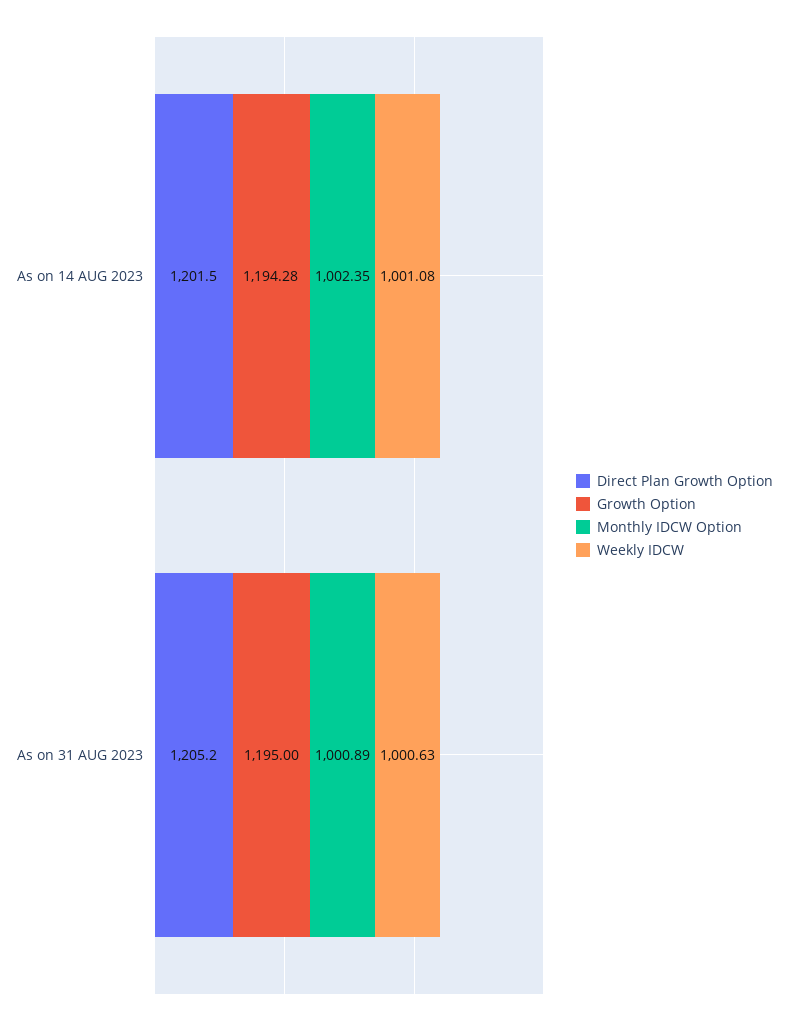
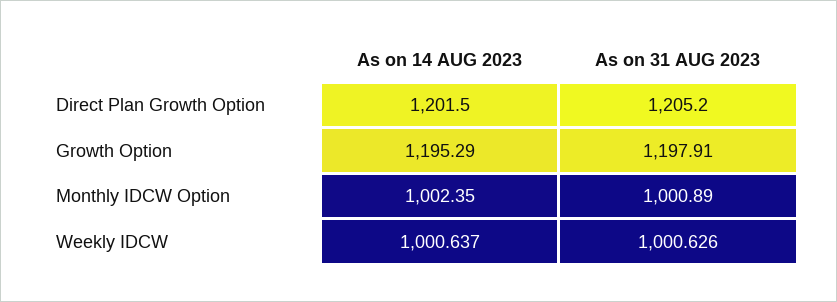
  {
    "Direct Plan Growth Option": {
      "As on 14 AUG 2023": 1201.5,
      "As on 31 AUG 2023": 1205.2
    },
    "Growth Option": {
-     "As on 14 AUG 2023": 1194.28,
+     "As on 14 AUG 2023": 1195.29,
-     "As on 31 AUG 2023": 1195
+     "As on 31 AUG 2023": 1197.91
    },
    "Monthly IDCW Option": {
      "As on 14 AUG 2023": 1002.35,
      "As on 31 AUG 2023": 1000.89
    },
    "Weekly IDCW": {
-     "As on 14 AUG 2023": 1001.08,
+     "As on 14 AUG 2023": 1000.637,
      "As on 31 AUG 2023": 1000.626
    }
  }

